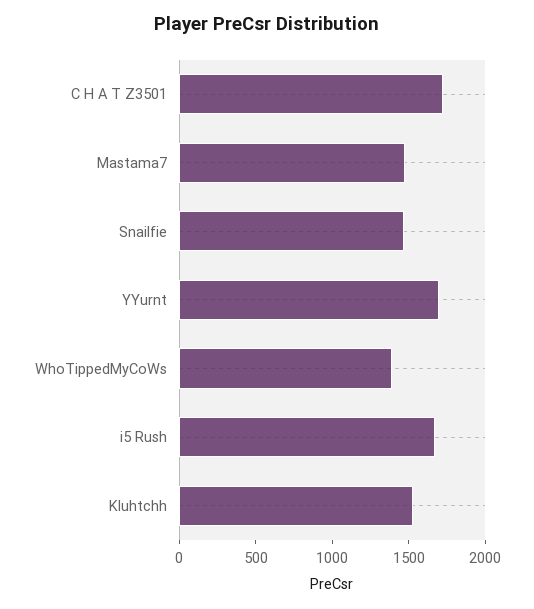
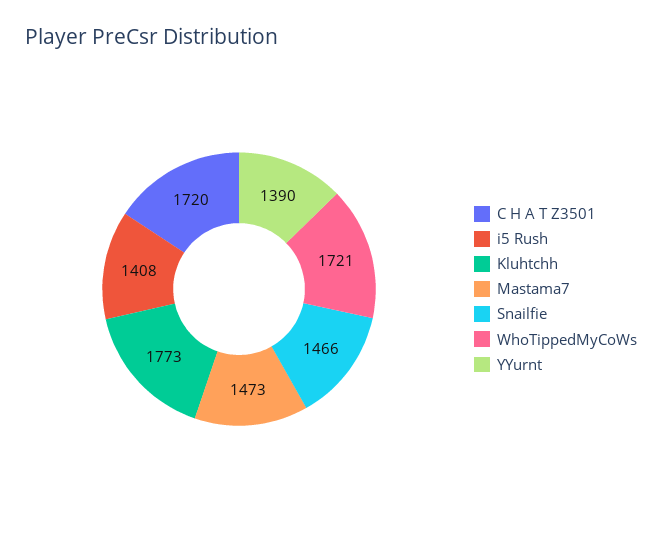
  {
    "C H A T Z3501": 1720,
    "Mastama7": 1473,
    "Snailfie": 1466,
-   "YYurnt": 1700,
+   "YYurnt": 1390,
-   "WhoTippedMyCoWs": 1400,
+   "WhoTippedMyCoWs": 1721,
-   "i5 Rush": 1700,
+   "i5 Rush": 1408,
-   "Kluhtchh": 1500
+   "Kluhtchh": 1773
  }

